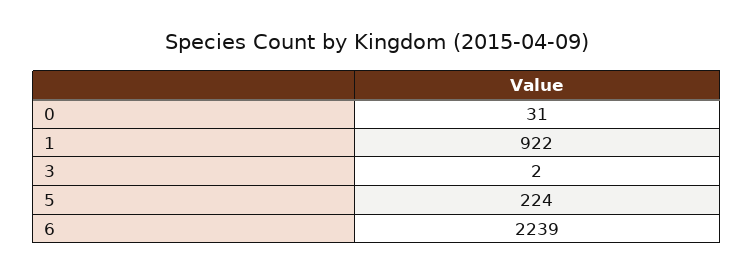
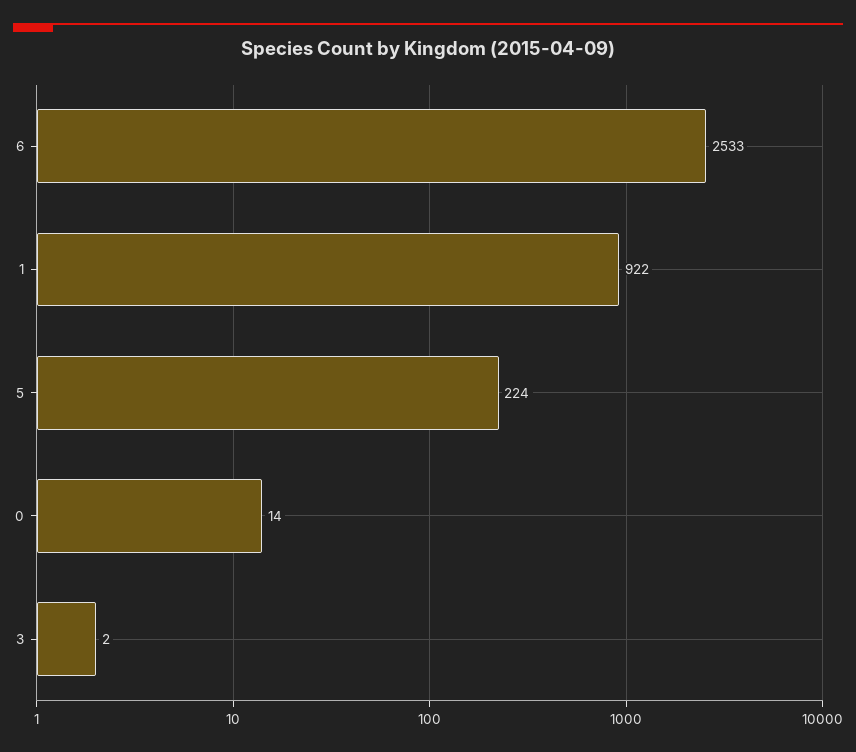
  {
-   "0": 31,
+   "0": 14,
    "1": 922,
    "3": 2,
    "5": 224,
-   "6": 2239
+   "6": 2533
  }

